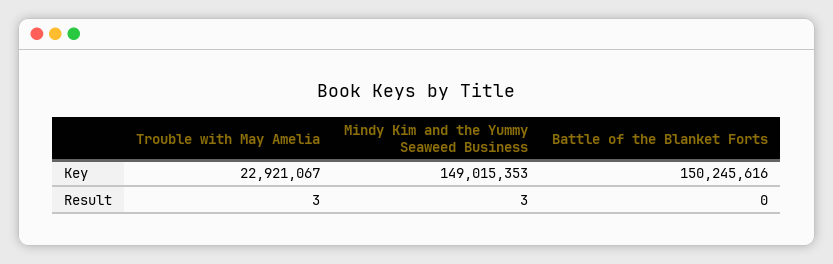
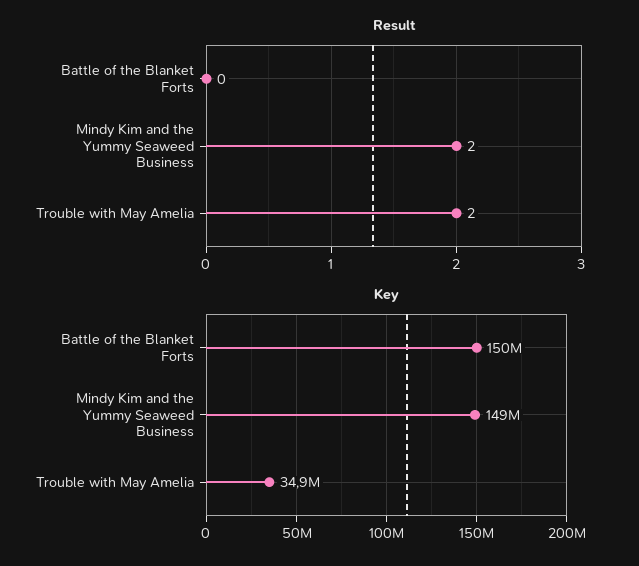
  {
    "Key": {
-     "Trouble with May Amelia": 22921067,
+     "Trouble with May Amelia": 34900000,
      "Mindy Kim and the Yummy Seaweed Business": 149015353,
      "Battle of the Blanket Forts": 150245616
    },
    "Result": {
-     "Trouble with May Amelia": 3,
+     "Trouble with May Amelia": 2,
-     "Mindy Kim and the Yummy Seaweed Business": 3,
+     "Mindy Kim and the Yummy Seaweed Business": 2,
      "Battle of the Blanket Forts": 0
    }
  }

